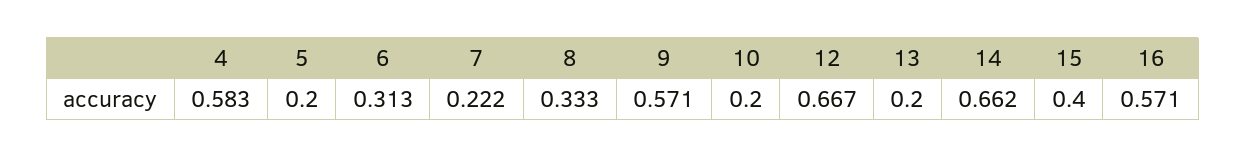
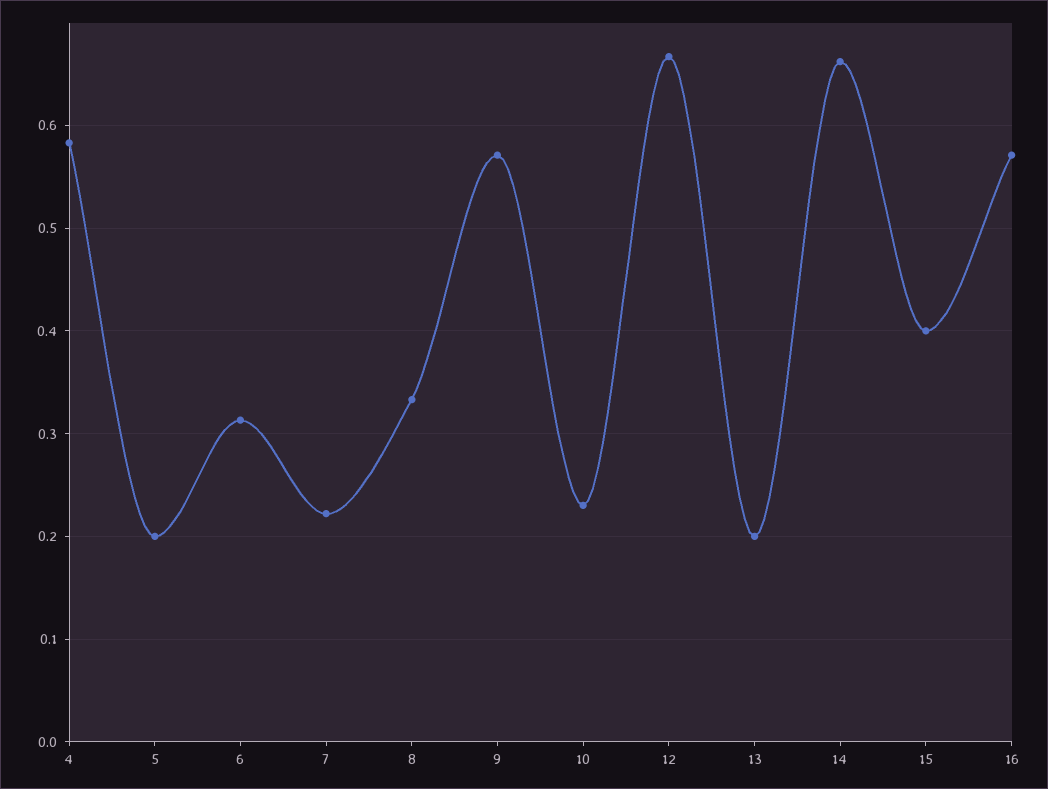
  {
    "4": 0.583,
    "5": 0.2,
    "6": 0.313,
    "7": 0.222,
    "8": 0.333,
    "9": 0.571,
-   "10": 0.2,
+   "10": 0.23,
    "12": 0.667,
    "13": 0.2,
    "14": 0.662,
    "15": 0.4,
    "16": 0.571
  }

